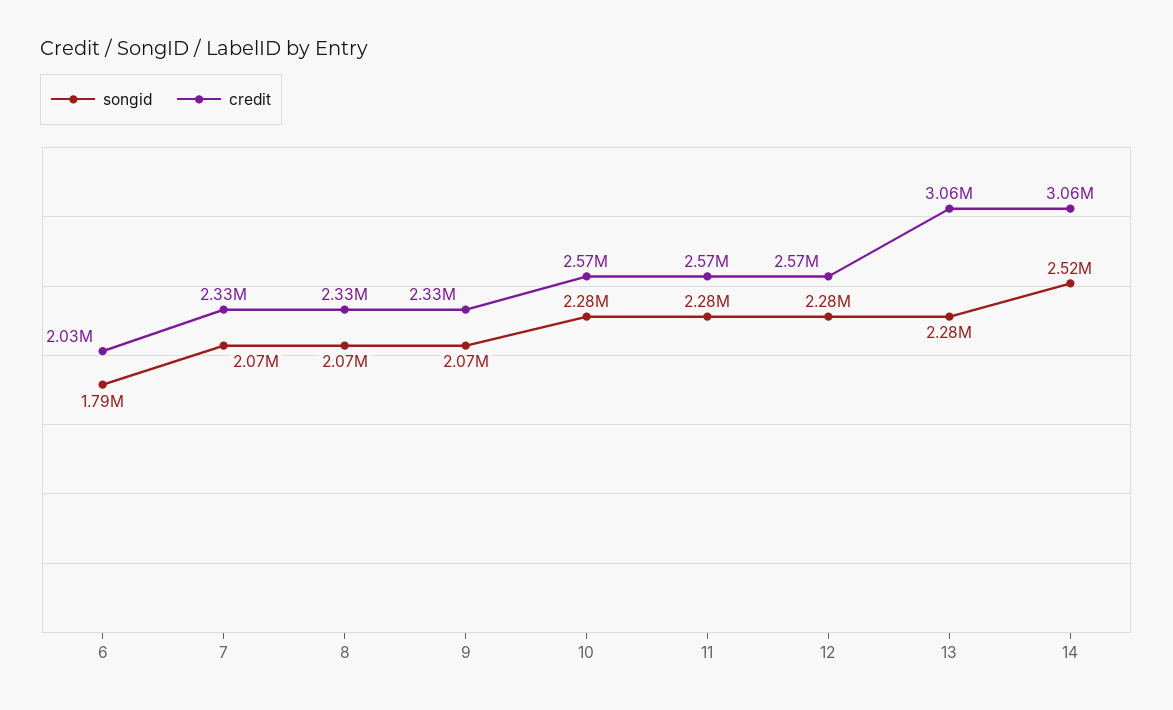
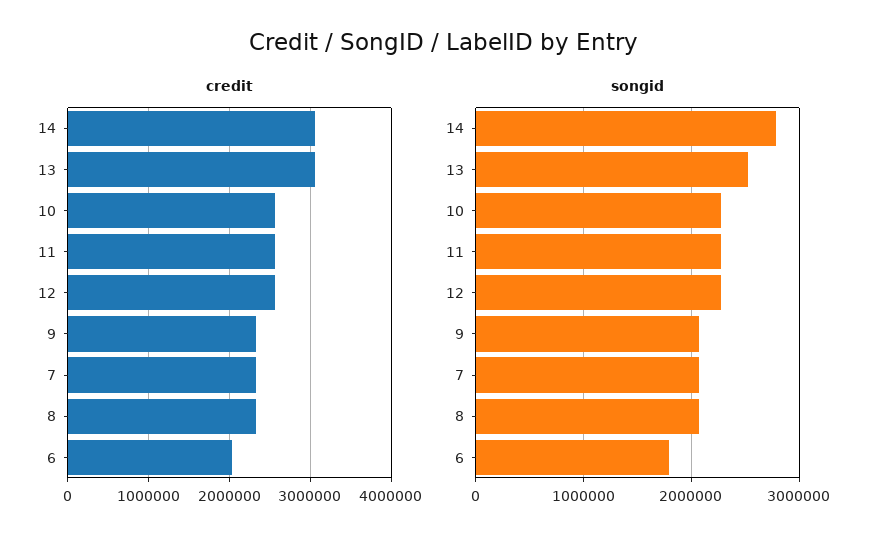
  {
    "songid": {
      "6": 1790000,
      "7": 2070000,
      "8": 2070000,
      "9": 2070000,
      "10": 2280000,
      "11": 2280000,
      "12": 2280000,
-     "13": 2280000,
+     "13": 2500000,
-     "14": 2520000
+     "14": 2800000
    },
    "credit": {
      "6": 2030000,
      "7": 2330000,
      "8": 2330000,
      "9": 2330000,
      "10": 2570000,
      "11": 2570000,
      "12": 2570000,
      "13": 3060000,
      "14": 3060000
    }
  }

